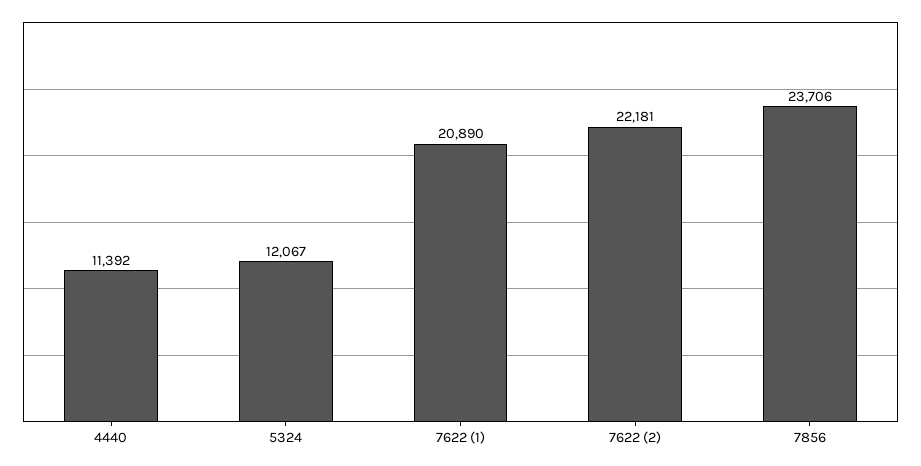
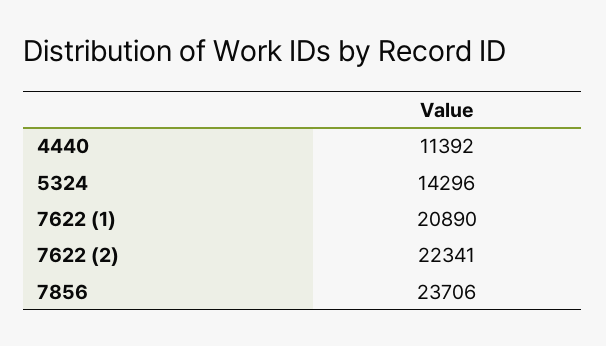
  {
    "4440": 11392,
-   "5324": 12067,
+   "5324": 14296,
    "7622 (1)": 20890,
-   "7622 (2)": 22181,
+   "7622 (2)": 22341,
    "7856": 23706
  }

